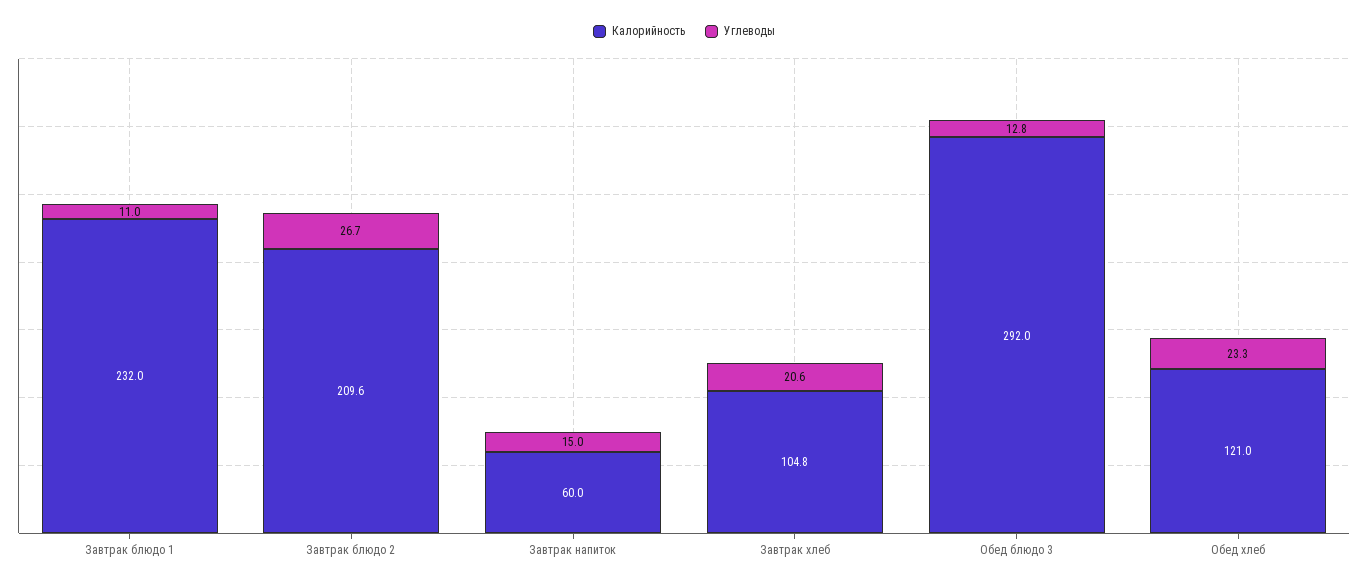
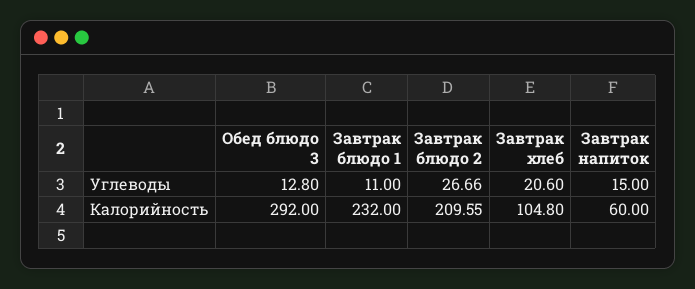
  {
    "Калорийность": {
      "Завтрак блюдо 1": 232,
      "Завтрак блюдо 2": 209.55,
      "Завтрак напиток": 60,
      "Завтрак хлеб": 104.8,
-     "Обед блюдо 3": 292,
+     "Обед блюдо 3": 292
-     "Обед хлеб": 121
    },
    "Углеводы": {
      "Завтрак блюдо 1": 11,
      "Завтрак блюдо 2": 26.66,
      "Завтрак напиток": 15,
      "Завтрак хлеб": 20.6,
-     "Обед блюдо 3": 12.8,
+     "Обед блюдо 3": 12.8
-     "Обед хлеб": 23.3
    }
  }

